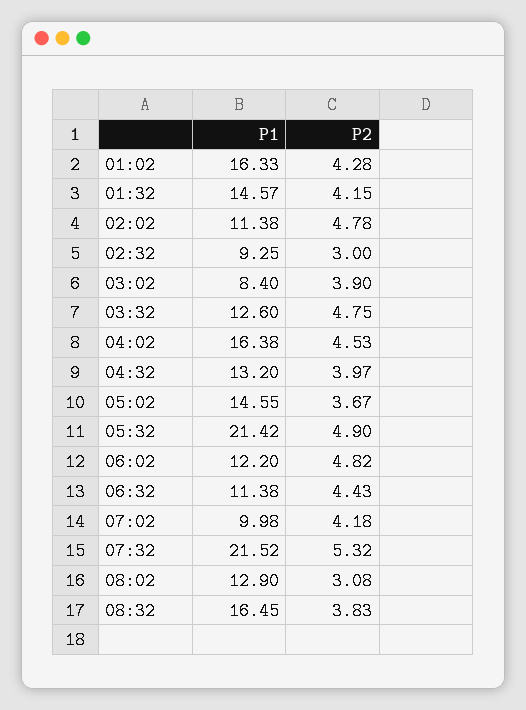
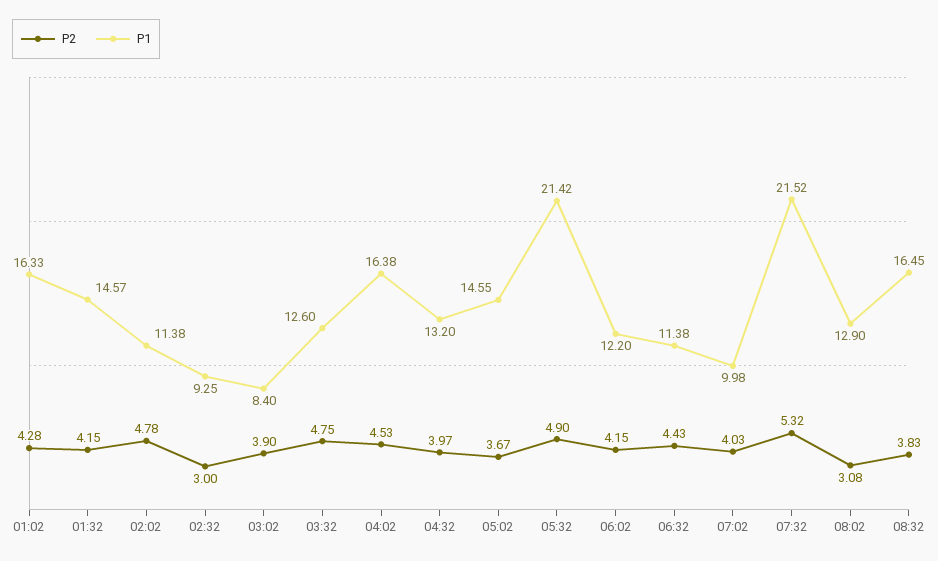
  {
    "P1": {
      "01:02": 16.33,
      "01:32": 14.57,
      "02:02": 11.38,
      "02:32": 9.25,
      "03:02": 8.4,
      "03:32": 12.6,
      "04:02": 16.38,
      "04:32": 13.2,
      "05:02": 14.55,
      "05:32": 21.42,
      "06:02": 12.2,
      "06:32": 11.38,
      "07:02": 9.98,
      "07:32": 21.52,
      "08:02": 12.9,
      "08:32": 16.45
    },
    "P2": {
      "01:02": 4.28,
      "01:32": 4.15,
      "02:02": 4.78,
      "02:32": 3,
      "03:02": 3.9,
      "03:32": 4.75,
      "04:02": 4.53,
      "04:32": 3.97,
      "05:02": 3.67,
      "05:32": 4.9,
-     "06:02": 4.82,
+     "06:02": 4.15,
      "06:32": 4.43,
-     "07:02": 4.18,
+     "07:02": 4.03,
      "07:32": 5.32,
      "08:02": 3.08,
      "08:32": 3.83
    }
  }

